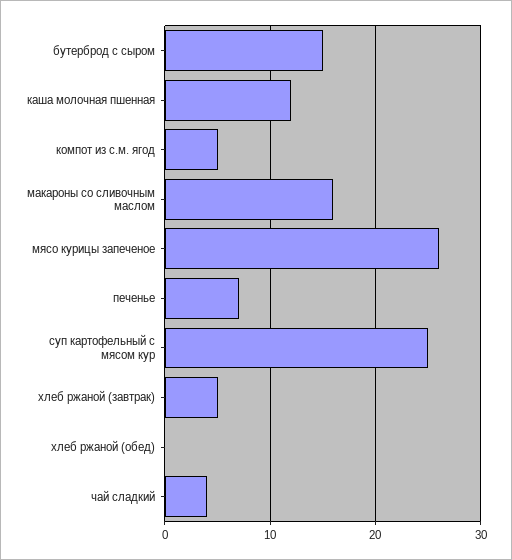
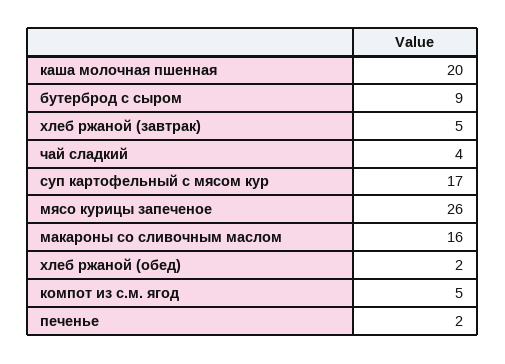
  {
-   "бутерброд с сыром": 15,
+   "бутерброд с сыром": 9,
-   "каша молочная пшенная": 12,
+   "каша молочная пшенная": 20,
    "компот из с.м. ягод": 5,
    "макароны со сливочным маслом": 16,
    "мясо курицы запеченое": 26,
-   "печенье": 7,
+   "печенье": 2,
-   "суп картофельный с мясом кур": 25,
+   "суп картофельный с мясом кур": 17,
    "хлеб ржаной (завтрак)": 5,
-   "хлеб ржаной (обед)": 0,
+   "хлеб ржаной (обед)": 2,
    "чай сладкий": 4
  }

